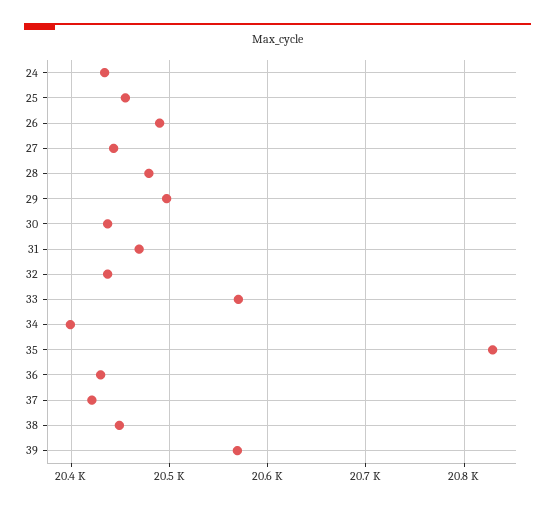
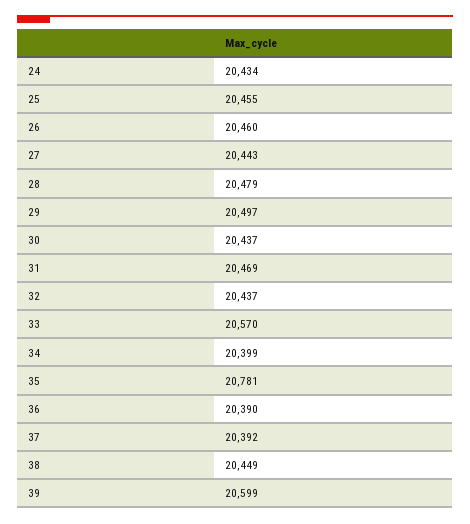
  {
    "24": 20434,
    "25": 20455,
-   "26": 20490,
+   "26": 20460,
    "27": 20443,
    "28": 20479,
    "29": 20497,
    "30": 20437,
    "31": 20469,
    "32": 20437,
    "33": 20570,
    "34": 20399,
-   "35": 20830,
+   "35": 20781,
-   "36": 20430,
+   "36": 20390,
-   "37": 20420,
+   "37": 20392,
    "38": 20449,
-   "39": 20570
+   "39": 20599
  }

